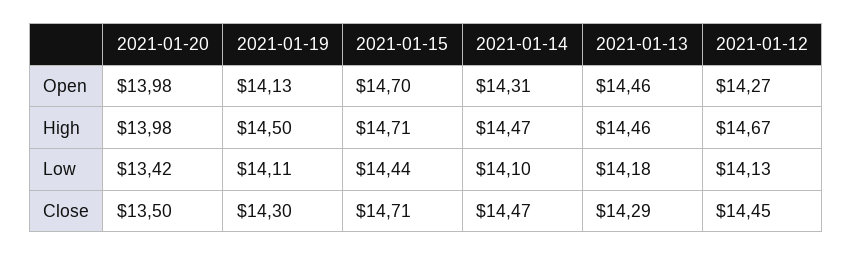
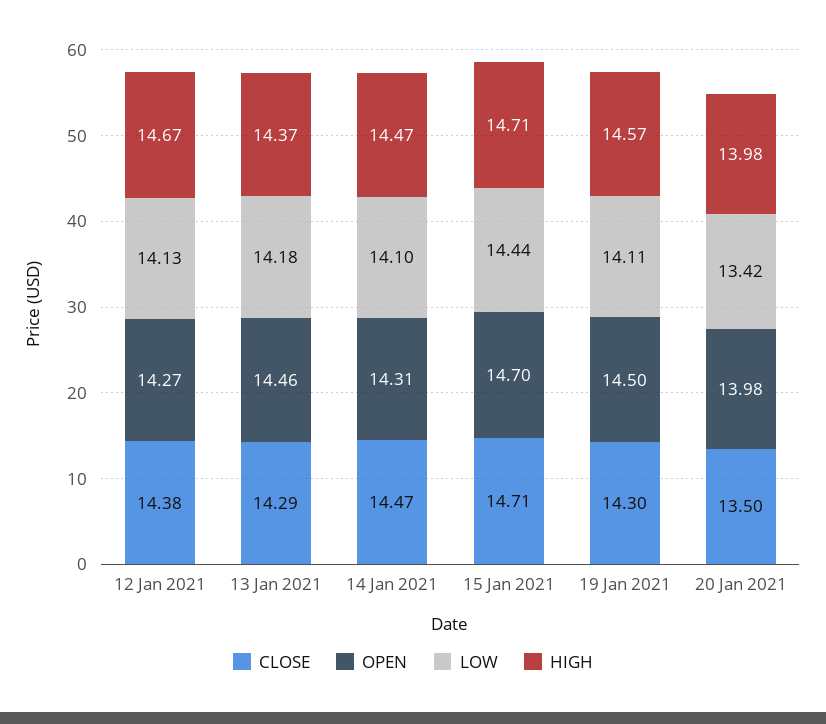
  {
    "Open": {
      "2021-01-20": 13.98,
-     "2021-01-19": 14.13,
+     "2021-01-19": 14.5,
      "2021-01-15": 14.7,
      "2021-01-14": 14.31,
      "2021-01-13": 14.46,
      "2021-01-12": 14.27
    },
    "High": {
      "2021-01-20": 13.98,
-     "2021-01-19": 14.5,
+     "2021-01-19": 14.57,
      "2021-01-15": 14.71,
      "2021-01-14": 14.47,
-     "2021-01-13": 14.46,
+     "2021-01-13": 14.37,
      "2021-01-12": 14.67
    },
    "Low": {
      "2021-01-20": 13.42,
      "2021-01-19": 14.11,
      "2021-01-15": 14.44,
      "2021-01-14": 14.1,
      "2021-01-13": 14.18,
      "2021-01-12": 14.13
    },
    "Close": {
      "2021-01-20": 13.5,
      "2021-01-19": 14.3,
      "2021-01-15": 14.71,
      "2021-01-14": 14.47,
      "2021-01-13": 14.29,
-     "2021-01-12": 14.45
+     "2021-01-12": 14.38
    }
  }

